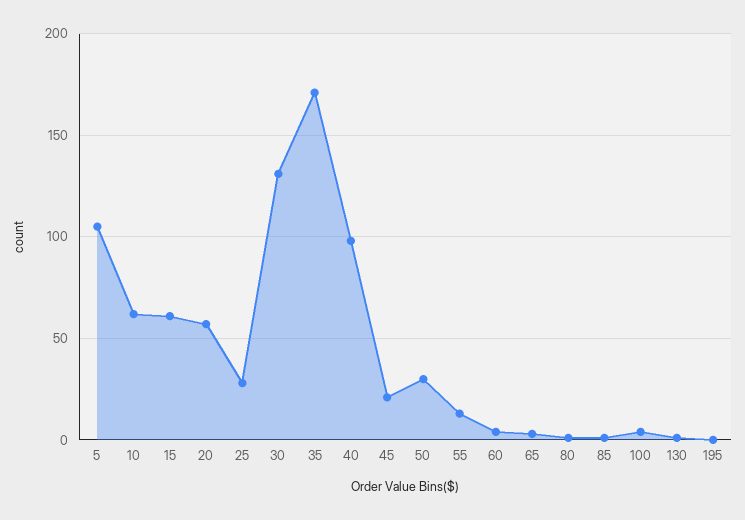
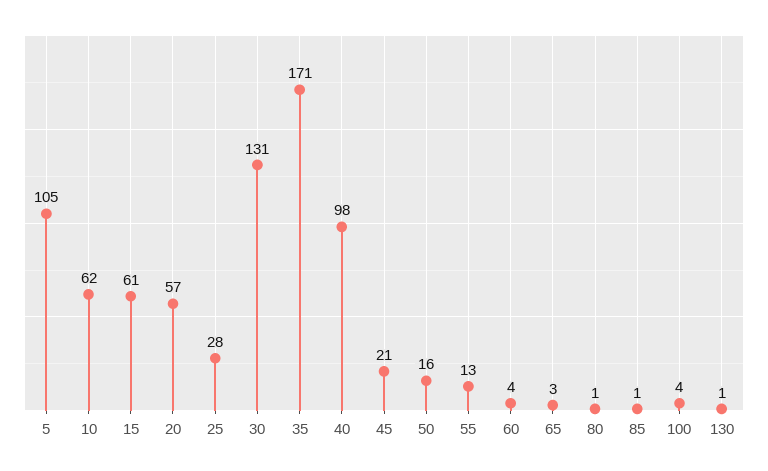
  {
    "5": 105,
    "10": 62,
    "15": 61,
    "20": 57,
    "25": 28,
    "30": 131,
    "35": 171,
    "40": 98,
    "45": 21,
-   "50": 30,
+   "50": 16,
    "55": 13,
    "60": 4,
    "65": 3,
    "80": 1,
    "85": 1,
    "100": 4,
-   "130": 1,
+   "130": 1
-   "195": 0
  }

